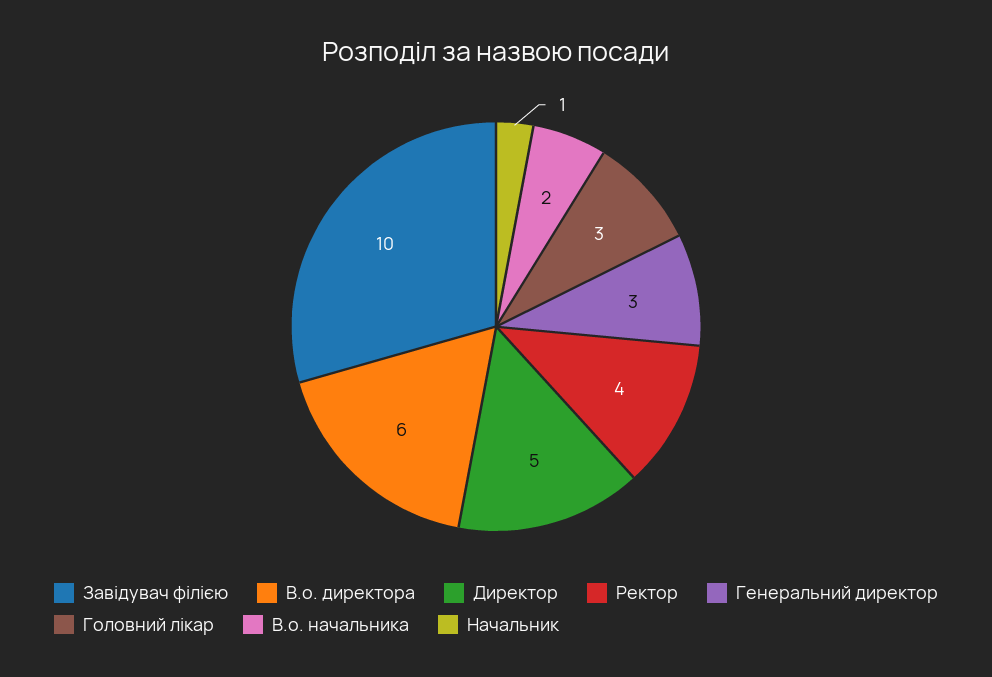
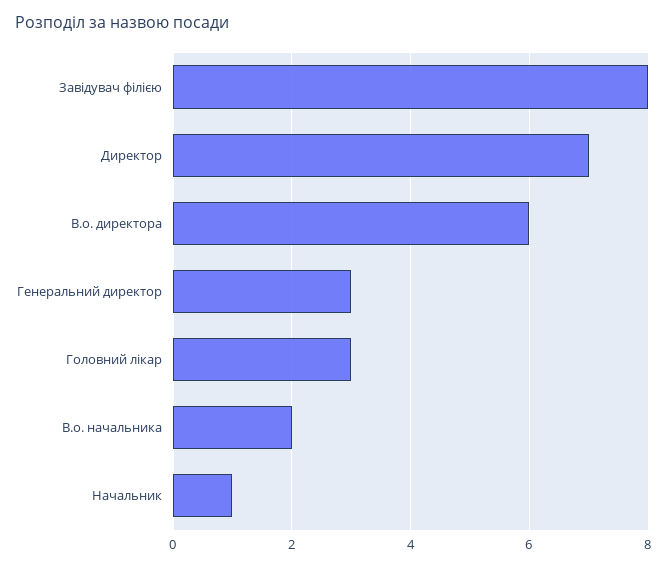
  {
-   "Завідувач філією": 10,
+   "Завідувач філією": 8,
    "В.о. директора": 6,
-   "Директор": 5,
+   "Директор": 7,
-   "Ректор": 4,
    "Генеральний директор": 3,
    "Головний лікар": 3,
    "В.о. начальника": 2,
    "Начальник": 1
  }

